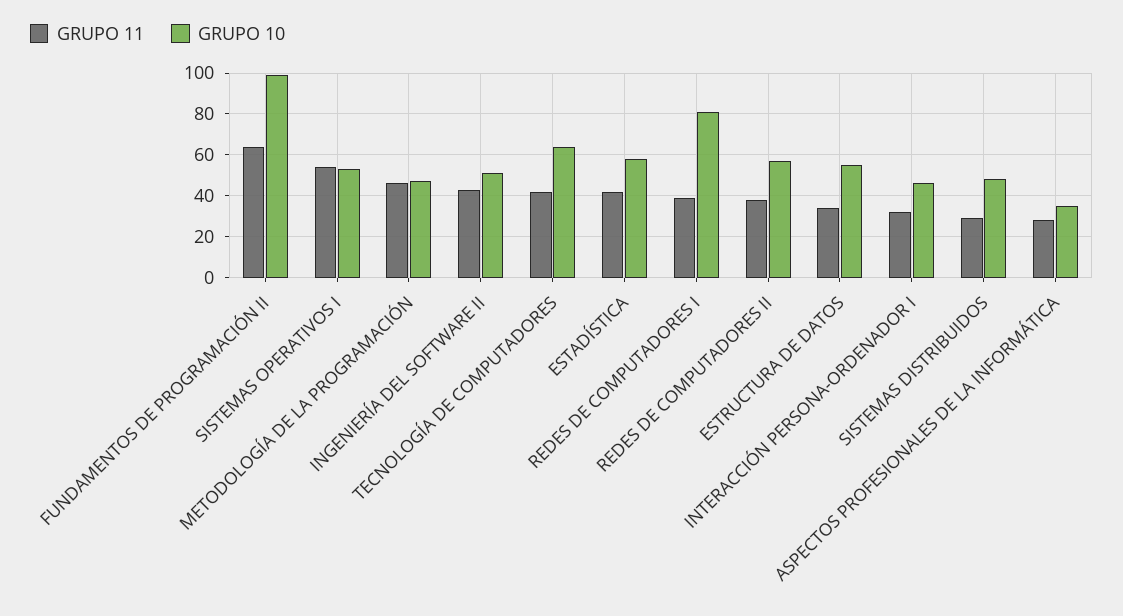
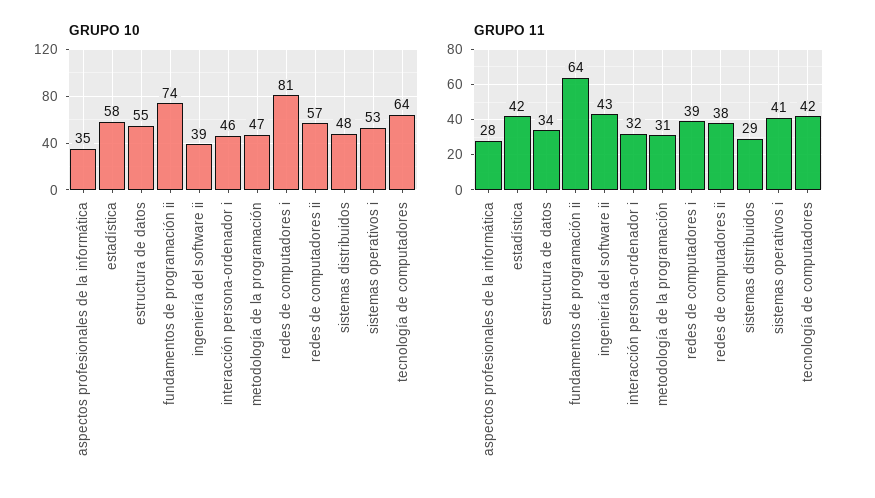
  {
    "GRUPO 11": {
      "FUNDAMENTOS DE PROGRAMACIÓN II": 64,
-     "SISTEMAS OPERATIVOS I": 55,
+     "SISTEMAS OPERATIVOS I": 41,
-     "METODOLOGÍA DE LA PROGRAMACIÓN": 45,
+     "METODOLOGÍA DE LA PROGRAMACIÓN": 31,
      "INGENIERÍA DEL SOFTWARE II": 43,
      "TECNOLOGÍA DE COMPUTADORES": 42,
      "ESTADÍSTICA": 42,
      "REDES DE COMPUTADORES I": 39,
      "REDES DE COMPUTADORES II": 38,
      "ESTRUCTURA DE DATOS": 34,
      "INTERACCIÓN PERSONA-ORDENADOR I": 32,
      "SISTEMAS DISTRIBUIDOS": 29,
      "ASPECTOS PROFESIONALES DE LA INFORMÁTICA": 28
    },
    "GRUPO 10": {
-     "FUNDAMENTOS DE PROGRAMACIÓN II": 100,
+     "FUNDAMENTOS DE PROGRAMACIÓN II": 74,
      "SISTEMAS OPERATIVOS I": 53,
      "METODOLOGÍA DE LA PROGRAMACIÓN": 47,
-     "INGENIERÍA DEL SOFTWARE II": 50,
+     "INGENIERÍA DEL SOFTWARE II": 39,
      "TECNOLOGÍA DE COMPUTADORES": 64,
      "ESTADÍSTICA": 58,
      "REDES DE COMPUTADORES I": 81,
      "REDES DE COMPUTADORES II": 57,
      "ESTRUCTURA DE DATOS": 55,
      "INTERACCIÓN PERSONA-ORDENADOR I": 46,
      "SISTEMAS DISTRIBUIDOS": 48,
      "ASPECTOS PROFESIONALES DE LA INFORMÁTICA": 35
    }
  }

